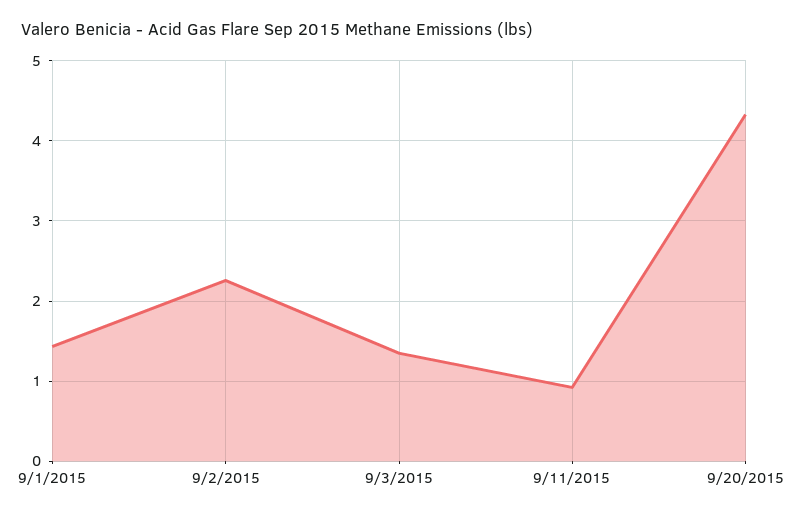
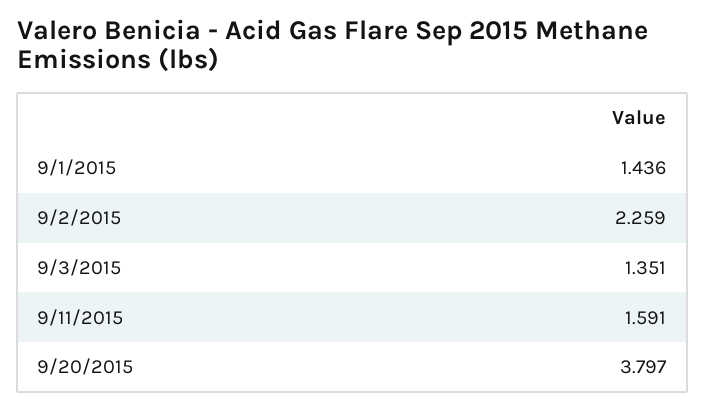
  {
    "9/1/2015": 1.436,
    "9/2/2015": 2.259,
    "9/3/2015": 1.351,
-   "9/11/2015": 0.9,
+   "9/11/2015": 1.591,
-   "9/20/2015": 4.3
+   "9/20/2015": 3.797
  }

